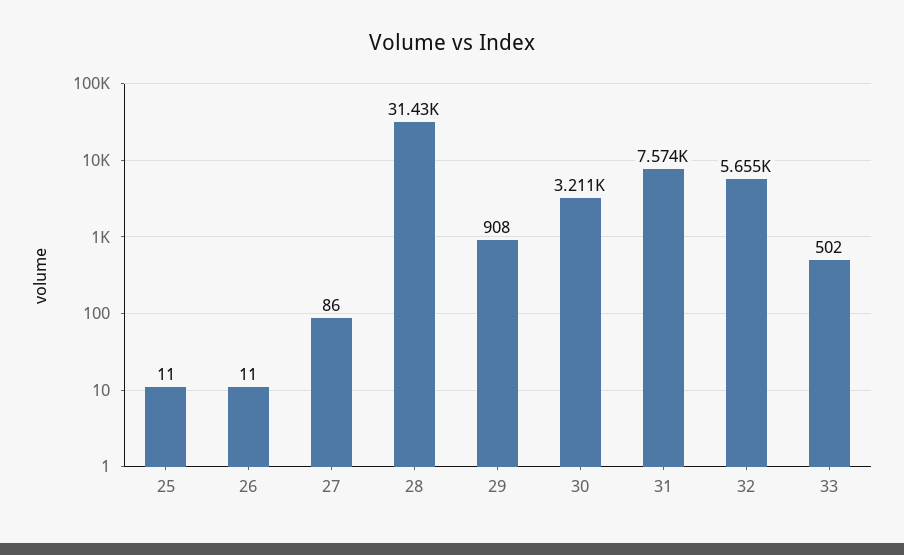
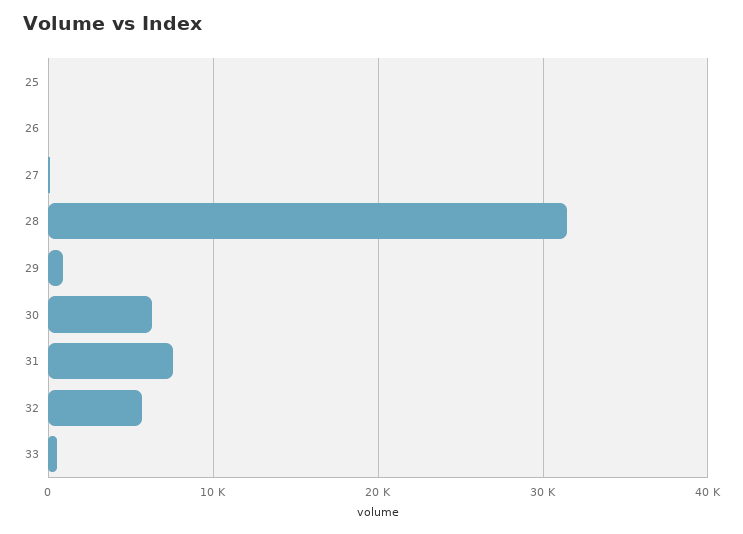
  {
    "25": 11,
    "26": 11,
    "27": 86,
    "28": 31430,
    "29": 908,
-   "30": 3211,
+   "30": 6000,
    "31": 7574,
    "32": 5655,
    "33": 502
  }

